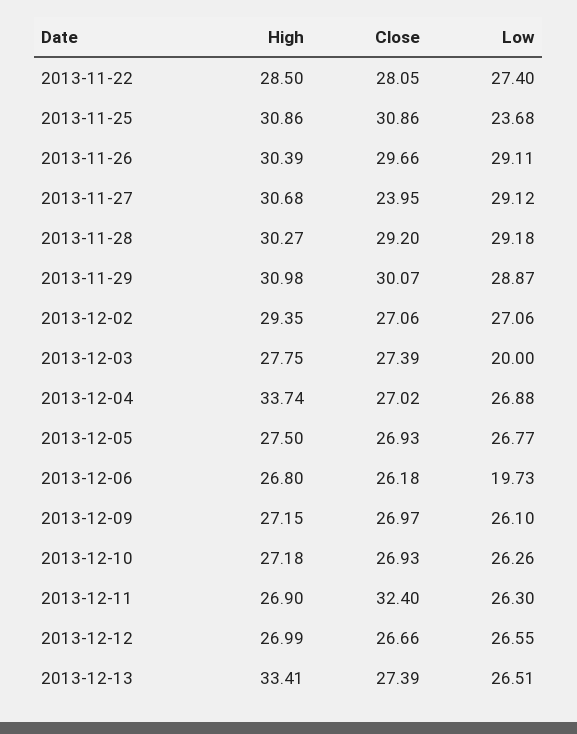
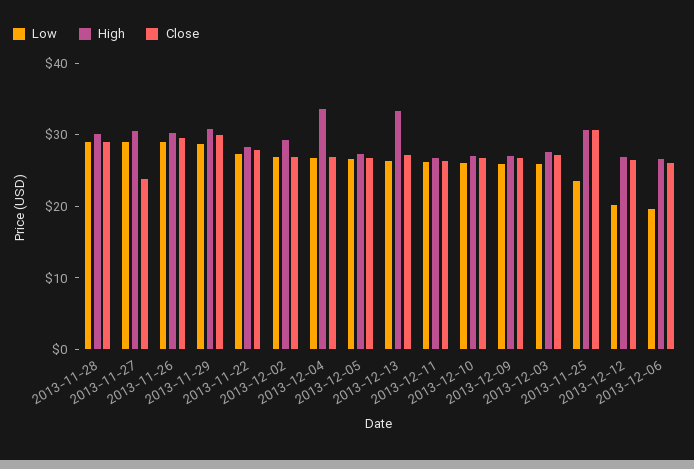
  {
    "High": {
      "2013-11-22": 28.5,
      "2013-11-25": 30.86,
      "2013-11-26": 30.39,
      "2013-11-27": 30.68,
      "2013-11-28": 30.27,
      "2013-11-29": 30.98,
      "2013-12-02": 29.35,
      "2013-12-03": 27.75,
      "2013-12-04": 33.74,
      "2013-12-05": 27.5,
      "2013-12-06": 26.8,
      "2013-12-09": 27.15,
      "2013-12-10": 27.18,
      "2013-12-11": 26.9,
      "2013-12-12": 26.99,
      "2013-12-13": 33.41
    },
    "Close": {
      "2013-11-22": 28.05,
      "2013-11-25": 30.86,
      "2013-11-26": 29.66,
      "2013-11-27": 23.95,
      "2013-11-28": 29.2,
      "2013-11-29": 30.07,
      "2013-12-02": 27.06,
      "2013-12-03": 27.39,
      "2013-12-04": 27.02,
      "2013-12-05": 26.93,
      "2013-12-06": 26.18,
      "2013-12-09": 26.97,
      "2013-12-10": 26.93,
-     "2013-12-11": 32.4,
+     "2013-12-11": 26,
      "2013-12-12": 26.66,
      "2013-12-13": 27.39
    },
    "Low": {
      "2013-11-22": 27.4,
      "2013-11-25": 23.68,
      "2013-11-26": 29.11,
      "2013-11-27": 29.12,
      "2013-11-28": 29.18,
      "2013-11-29": 28.87,
      "2013-12-02": 27.06,
-     "2013-12-03": 20,
+     "2013-12-03": 26,
      "2013-12-04": 26.88,
      "2013-12-05": 26.77,
      "2013-12-06": 19.73,
      "2013-12-09": 26.1,
      "2013-12-10": 26.26,
      "2013-12-11": 26.3,
-     "2013-12-12": 26.55,
+     "2013-12-12": 20,
      "2013-12-13": 26.51
    }
  }

